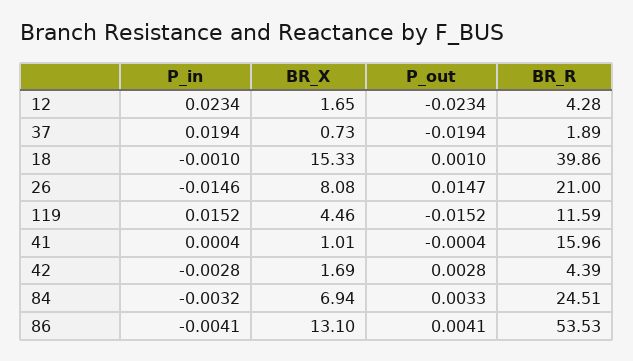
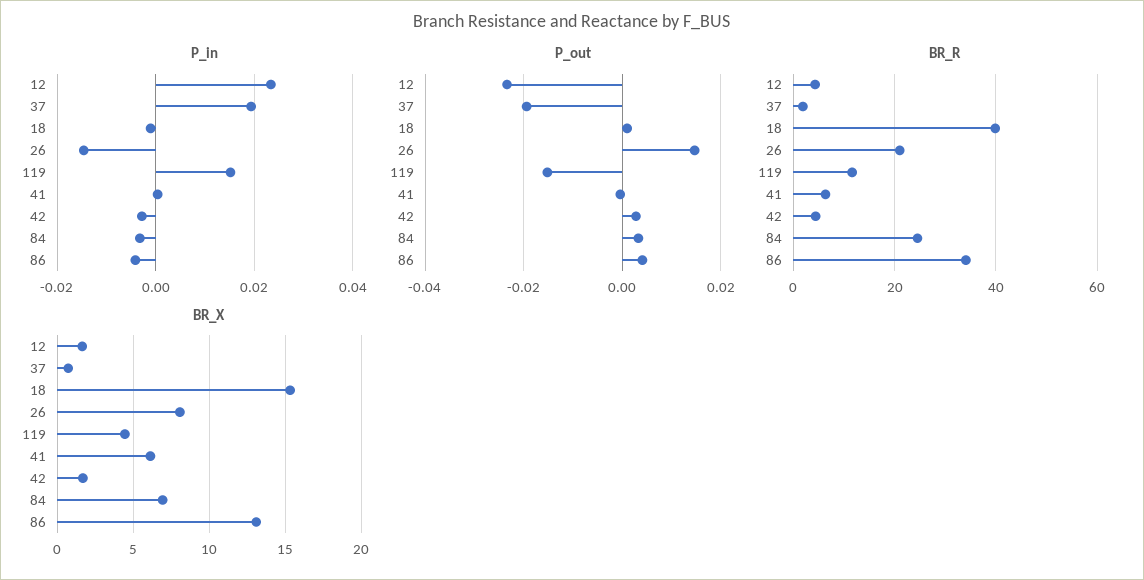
  {
    "P_in": {
      "12": 0.0234,
      "37": 0.0194,
      "18": -0.001,
      "26": -0.0146,
      "119": 0.0152,
      "41": 0.0004,
      "42": -0.0028,
      "84": -0.0032,
      "86": -0.0041
    },
    "BR_X": {
      "12": 1.65,
      "37": 0.73,
      "18": 15.33,
      "26": 8.08,
      "119": 4.46,
-     "41": 1.01,
+     "41": 6,
      "42": 1.69,
      "84": 6.94,
      "86": 13.1
    },
    "P_out": {
      "12": -0.0234,
      "37": -0.0194,
      "18": 0.001,
      "26": 0.0147,
      "119": -0.0152,
      "41": -0.0004,
      "42": 0.0028,
      "84": 0.0033,
      "86": 0.0041
    },
    "BR_R": {
      "12": 4.28,
      "37": 1.89,
      "18": 39.86,
      "26": 21,
      "119": 11.59,
-     "41": 15.96,
+     "41": 6,
      "42": 4.39,
      "84": 24.51,
-     "86": 53.53
+     "86": 34
    }
  }

